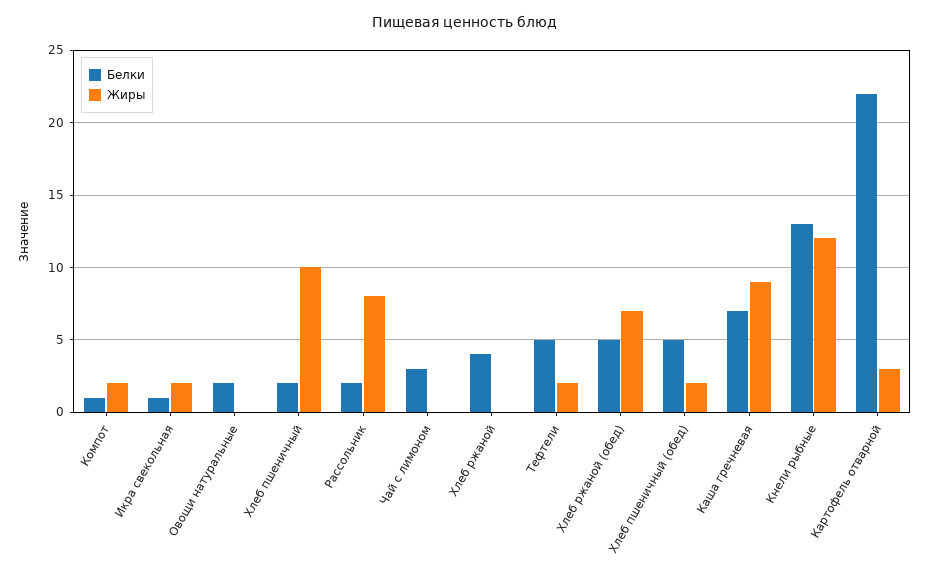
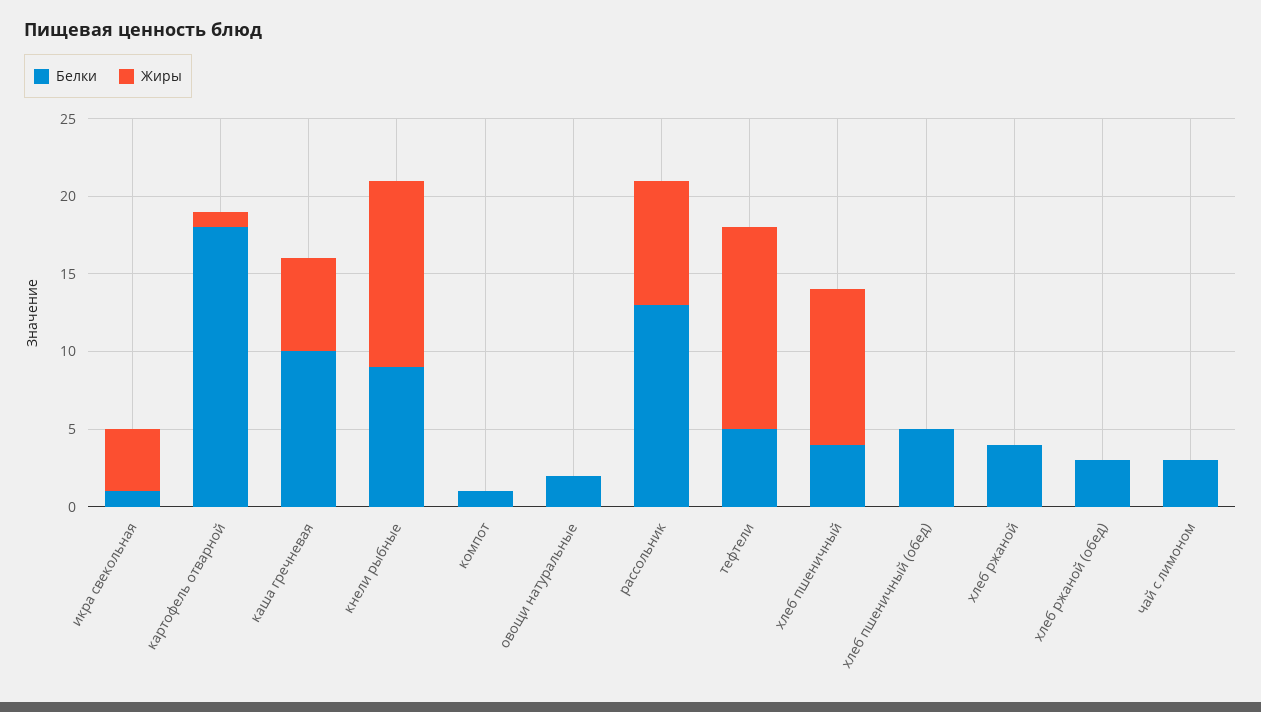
  {
    "Белки": {
      "Компот": 1,
      "Икра свекольная": 1,
      "Овощи натуральные": 2,
-     "Хлеб пшеничный": 2,
+     "Хлеб пшеничный": 4,
-     "Рассольник": 2,
+     "Рассольник": 13,
      "Чай с лимоном": 3,
      "Хлеб ржаной": 4,
      "Тефтели": 5,
-     "Хлеб ржаной (обед)": 5,
+     "Хлеб ржаной (обед)": 3,
      "Хлеб пшеничный (обед)": 5,
-     "Каша гречневая": 7,
+     "Каша гречневая": 10,
-     "Кнели рыбные": 13,
+     "Кнели рыбные": 9,
-     "Картофель отварной": 22
+     "Картофель отварной": 18
    },
    "Жиры": {
-     "Компот": 2,
+     "Компот": 0,
-     "Икра свекольная": 2,
+     "Икра свекольная": 4,
      "Овощи натуральные": 0,
      "Хлеб пшеничный": 10,
      "Рассольник": 8,
      "Чай с лимоном": 0,
      "Хлеб ржаной": 0,
-     "Тефтели": 2,
+     "Тефтели": 13,
-     "Хлеб ржаной (обед)": 7,
+     "Хлеб ржаной (обед)": 0,
-     "Хлеб пшеничный (обед)": 2,
+     "Хлеб пшеничный (обед)": 0,
-     "Каша гречневая": 9,
+     "Каша гречневая": 6,
      "Кнели рыбные": 12,
-     "Картофель отварной": 3
+     "Картофель отварной": 1
    }
  }

